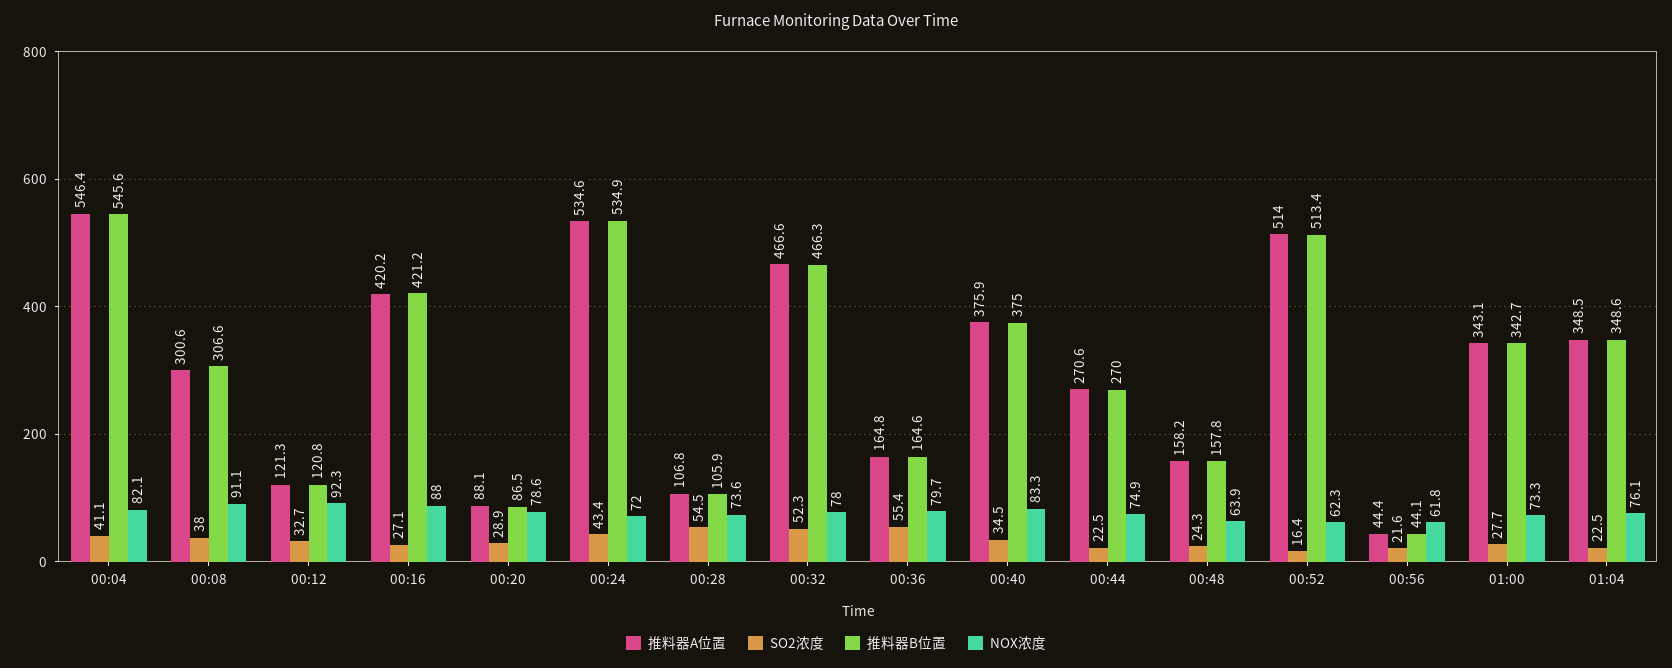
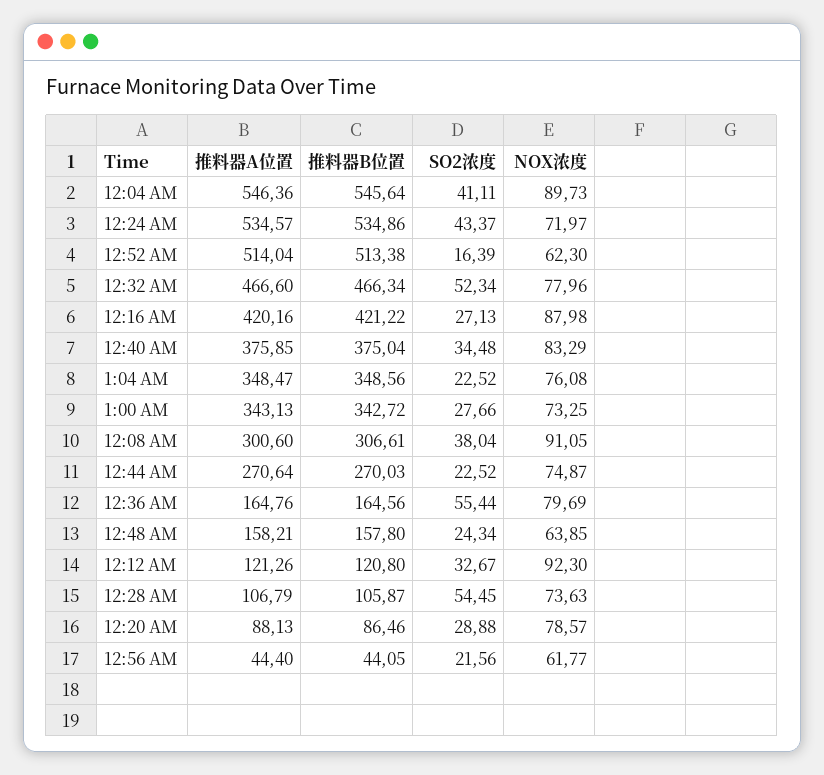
  {
    "推料器A位置": {
      "00:04": 546.36,
      "00:08": 300.6,
      "00:12": 121.26,
      "00:16": 420.16,
      "00:20": 88.13,
      "00:24": 534.57,
      "00:28": 106.79,
      "00:32": 466.6,
      "00:36": 164.76,
      "00:40": 375.85,
      "00:44": 270.64,
      "00:48": 158.21,
      "00:52": 514.04,
      "00:56": 44.4,
      "01:00": 343.13,
      "01:04": 348.47
    },
    "SO2浓度": {
      "00:04": 41.11,
      "00:08": 38.04,
      "00:12": 32.67,
      "00:16": 27.13,
      "00:20": 28.88,
      "00:24": 43.37,
      "00:28": 54.45,
      "00:32": 52.34,
      "00:36": 55.44,
      "00:40": 34.48,
      "00:44": 22.52,
      "00:48": 24.34,
      "00:52": 16.39,
      "00:56": 21.56,
      "01:00": 27.66,
      "01:04": 22.52
    },
    "推料器B位置": {
      "00:04": 545.64,
      "00:08": 306.61,
      "00:12": 120.8,
      "00:16": 421.22,
      "00:20": 86.46,
      "00:24": 534.86,
      "00:28": 105.87,
      "00:32": 466.34,
      "00:36": 164.56,
      "00:40": 375.04,
      "00:44": 270.03,
      "00:48": 157.8,
      "00:52": 513.38,
      "00:56": 44.05,
      "01:00": 342.72,
      "01:04": 348.56
    },
    "NOX浓度": {
-     "00:04": 82.1,
+     "00:04": 89.73,
      "00:08": 91.05,
      "00:12": 92.3,
      "00:16": 87.98,
      "00:20": 78.57,
      "00:24": 71.97,
      "00:28": 73.63,
      "00:32": 77.96,
      "00:36": 79.69,
      "00:40": 83.29,
      "00:44": 74.87,
      "00:48": 63.85,
      "00:52": 62.3,
      "00:56": 61.77,
      "01:00": 73.25,
      "01:04": 76.08
    }
  }

